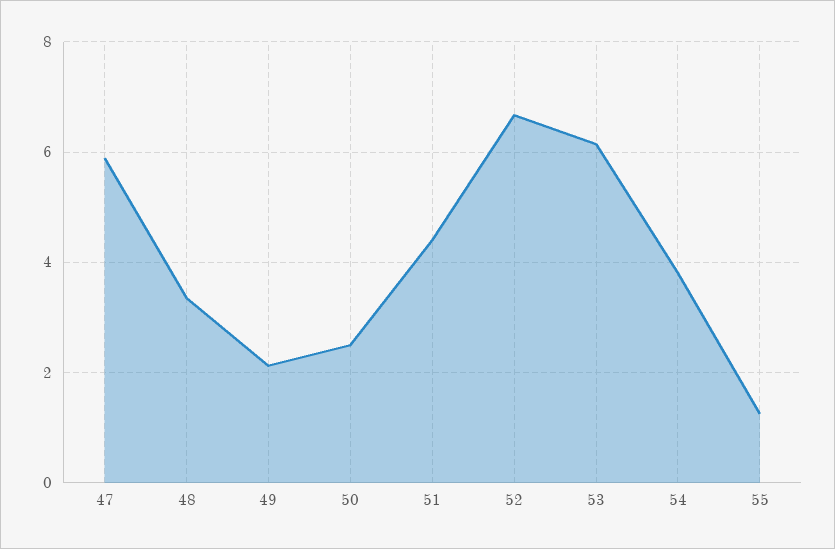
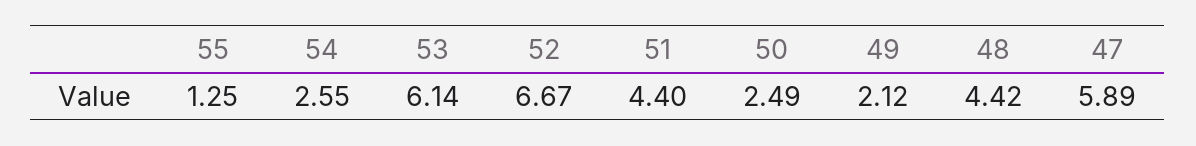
  {
    "47": 5.89,
-   "48": 3.4,
+   "48": 4.42,
    "49": 2.12,
    "50": 2.49,
    "51": 4.4,
    "52": 6.67,
    "53": 6.14,
-   "54": 3.8,
+   "54": 2.55,
    "55": 1.25
  }

